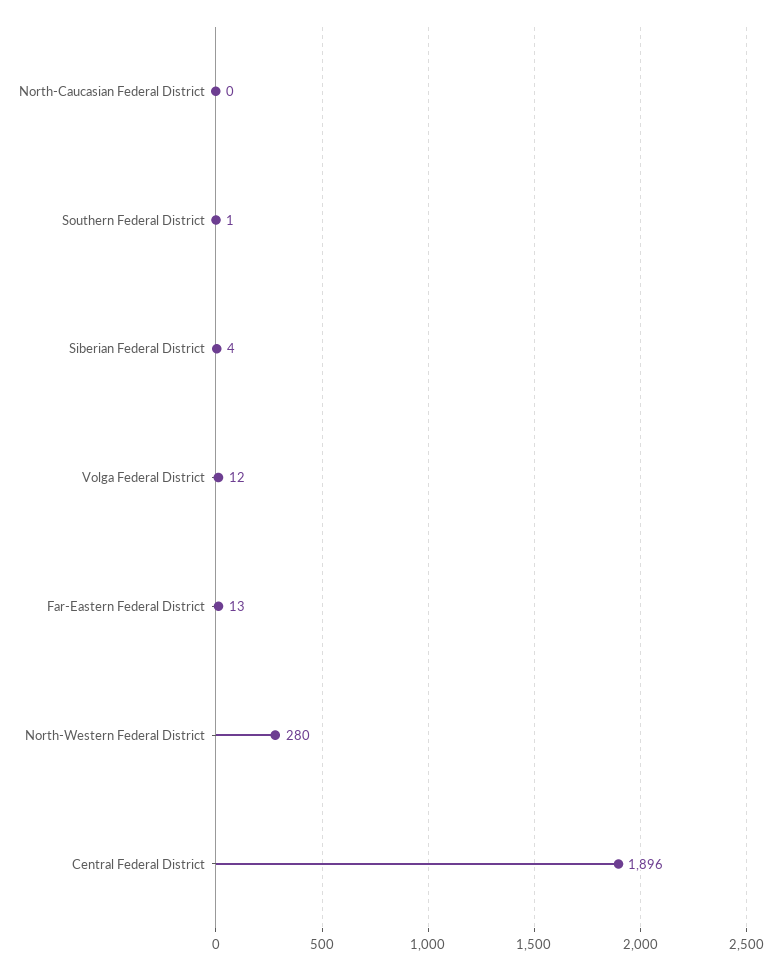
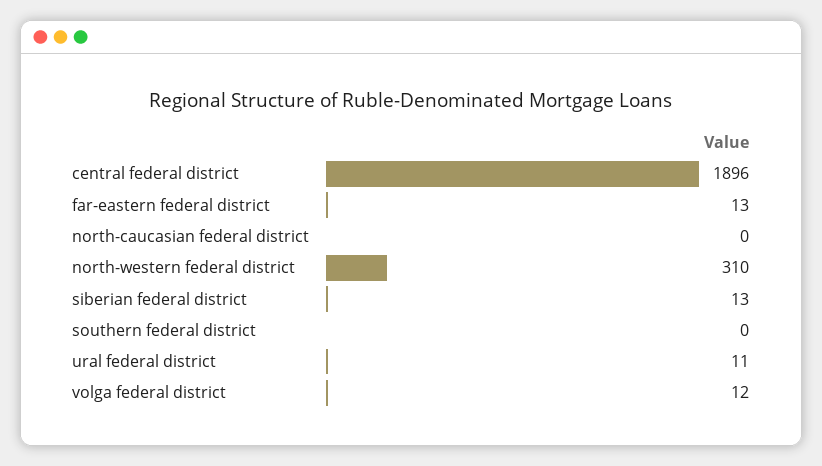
  {
    "North-Caucasian Federal District": 0,
-   "Southern Federal District": 1,
+   "Southern Federal District": 0,
-   "Siberian Federal District": 4,
+   "Siberian Federal District": 13,
    "Volga Federal District": 12,
    "Far-Eastern Federal District": 13,
-   "North-Western Federal District": 280,
+   "North-Western Federal District": 310,
-   "Central Federal District": 1896
+   "Central Federal District": 1896,
+   "ural federal district": 11
  }

